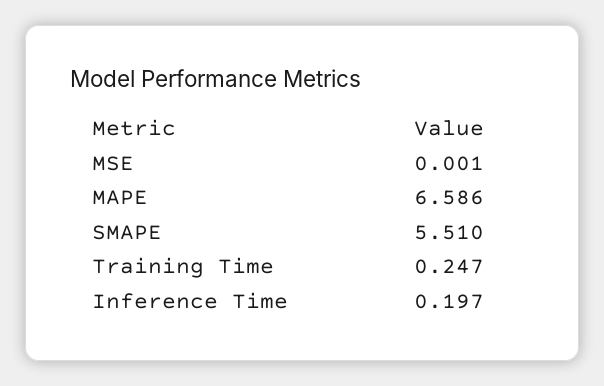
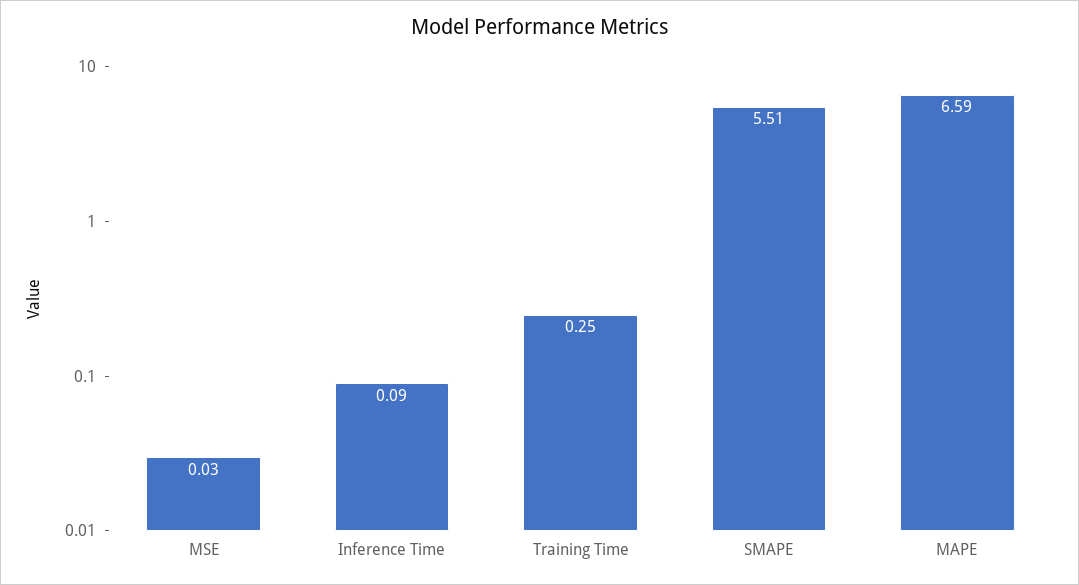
  {
-   "MSE": 0.001,
+   "MSE": 0.03,
    "MAPE": 6.586,
    "SMAPE": 5.51,
    "Training Time": 0.247,
-   "Inference Time": 0.197
+   "Inference Time": 0.09
  }

